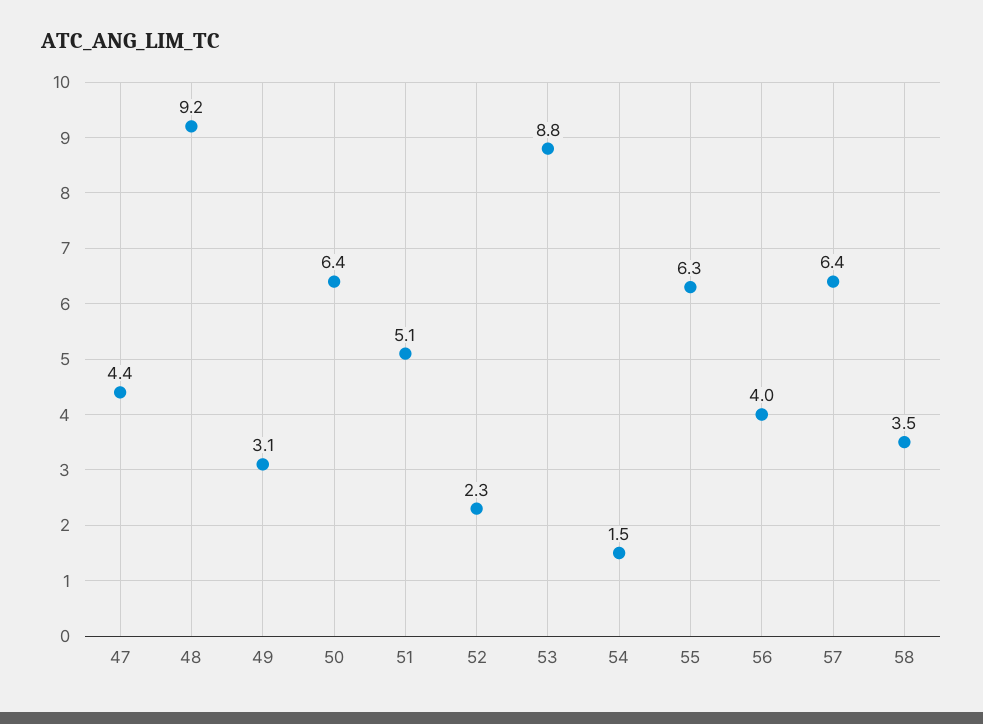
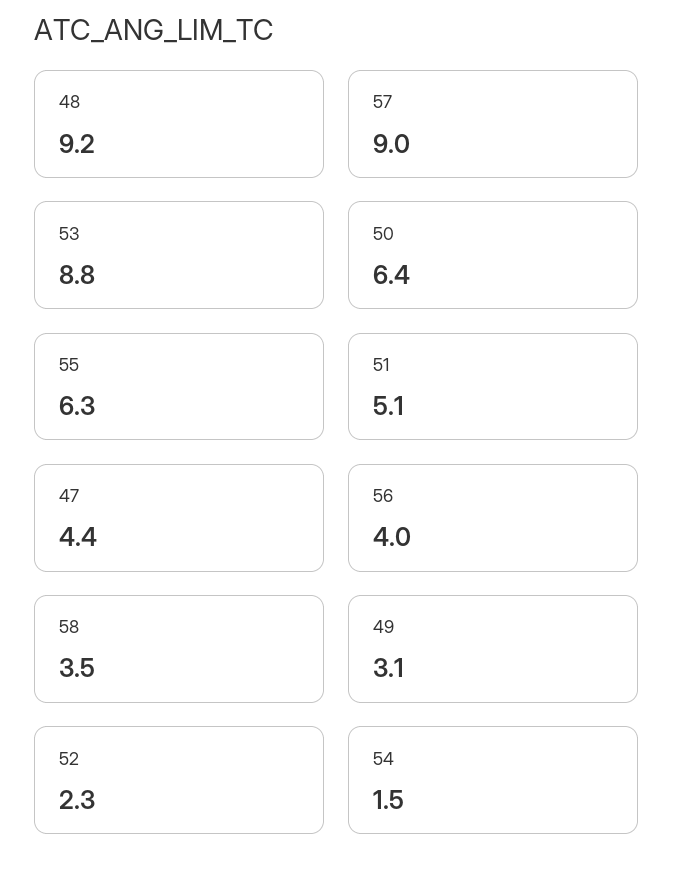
  {
    "47": 4.4,
    "48": 9.2,
    "49": 3.1,
    "50": 6.4,
    "51": 5.1,
    "52": 2.3,
    "53": 8.8,
    "54": 1.5,
    "55": 6.3,
    "56": 4,
-   "57": 6.4,
+   "57": 9,
    "58": 3.5
  }

